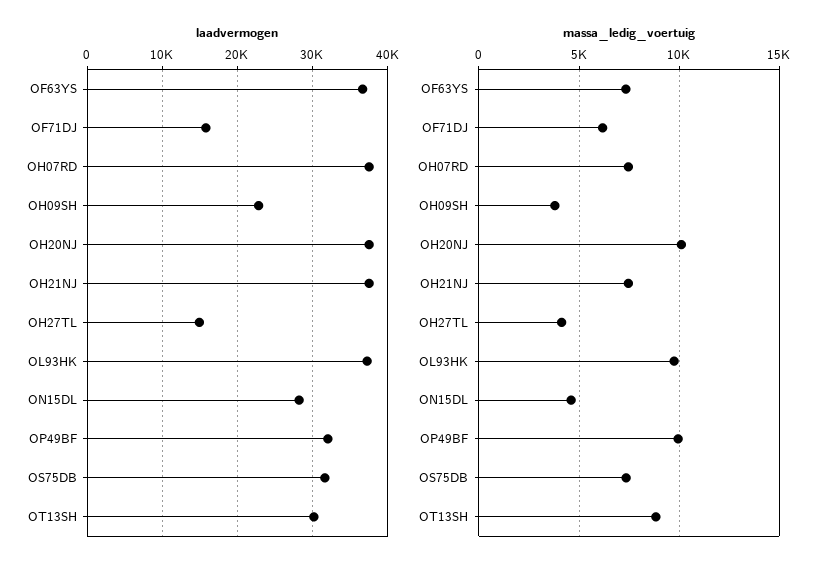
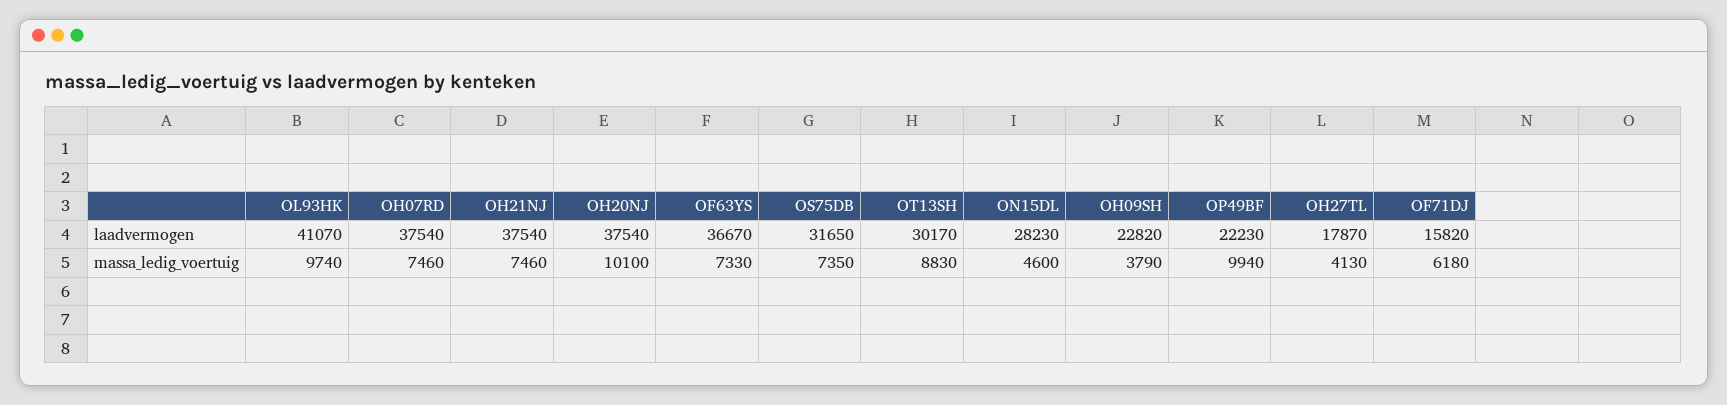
  {
    "laadvermogen": {
      "OF63YS": 36670,
      "OF71DJ": 15820,
      "OH07RD": 37540,
      "OH09SH": 22820,
      "OH20NJ": 37540,
      "OH21NJ": 37540,
-     "OH27TL": 15000,
+     "OH27TL": 17870,
-     "OL93HK": 37000,
+     "OL93HK": 41070,
      "ON15DL": 28230,
-     "OP49BF": 32000,
+     "OP49BF": 22230,
      "OS75DB": 31650,
      "OT13SH": 30170
    },
    "massa_ledig_voertuig": {
      "OF63YS": 7330,
      "OF71DJ": 6180,
      "OH07RD": 7460,
      "OH09SH": 3790,
      "OH20NJ": 10100,
      "OH21NJ": 7460,
      "OH27TL": 4130,
      "OL93HK": 9740,
      "ON15DL": 4600,
      "OP49BF": 9940,
      "OS75DB": 7350,
      "OT13SH": 8830
    }
  }

